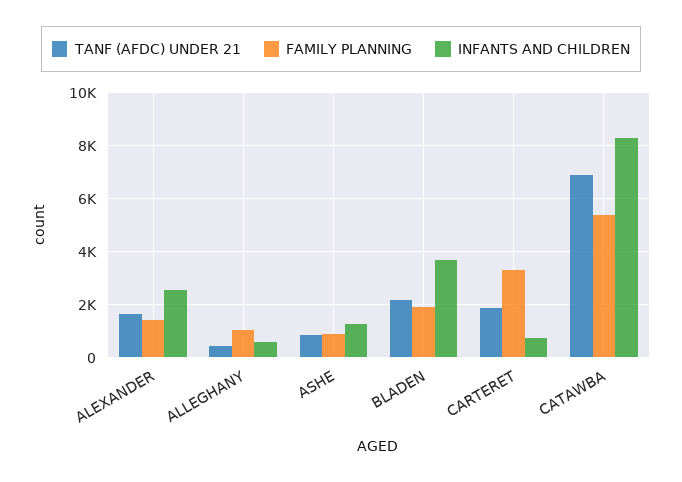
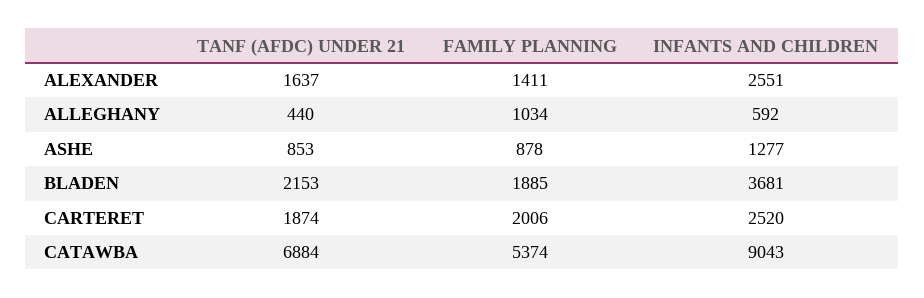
  {
    "TANF (AFDC) UNDER 21": {
      "ALEXANDER": 1637,
      "ALLEGHANY": 440,
      "ASHE": 853,
      "BLADEN": 2153,
      "CARTERET": 1874,
      "CATAWBA": 6884
    },
    "FAMILY PLANNING": {
      "ALEXANDER": 1411,
      "ALLEGHANY": 1034,
      "ASHE": 878,
      "BLADEN": 1885,
-     "CARTERET": 3250,
+     "CARTERET": 2006,
      "CATAWBA": 5374
    },
    "INFANTS AND CHILDREN": {
      "ALEXANDER": 2551,
      "ALLEGHANY": 592,
      "ASHE": 1277,
      "BLADEN": 3681,
-     "CARTERET": 750,
+     "CARTERET": 2520,
-     "CATAWBA": 8250
+     "CATAWBA": 9043
    }
  }

